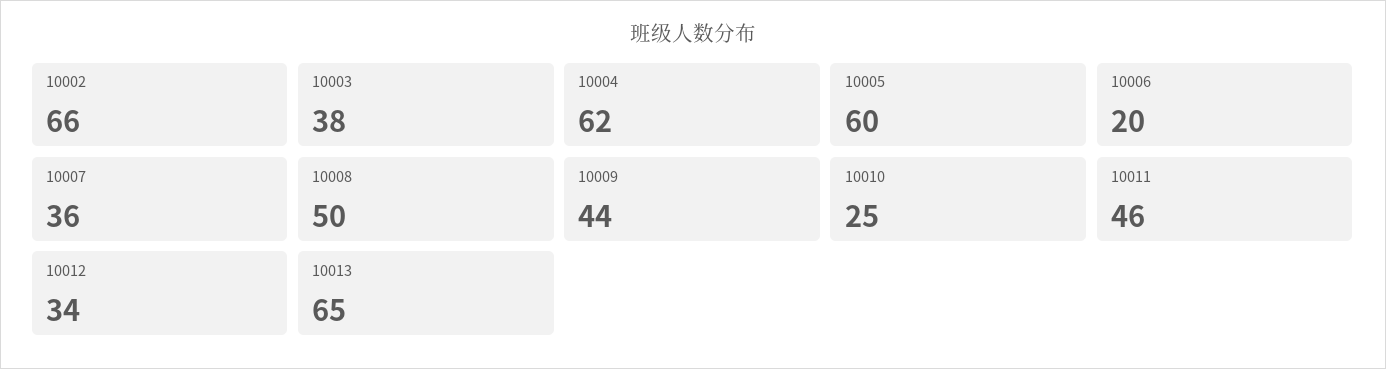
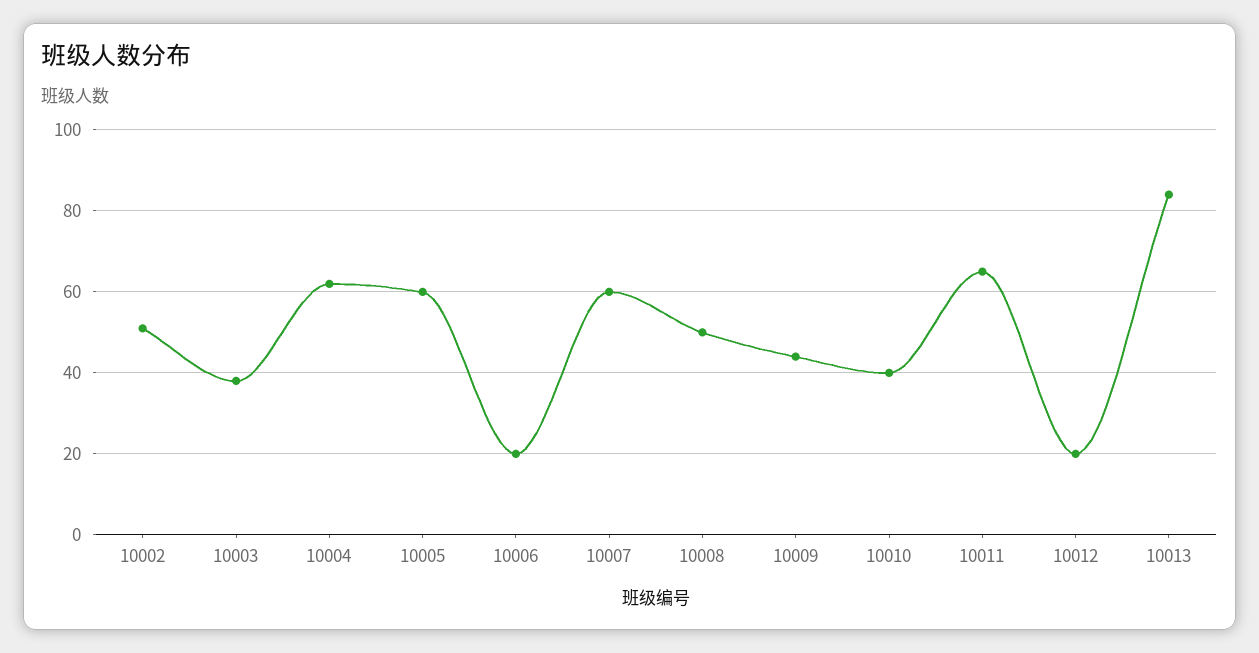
  {
-   "10002": 66,
+   "10002": 50,
    "10003": 38,
    "10004": 62,
    "10005": 60,
    "10006": 20,
-   "10007": 36,
+   "10007": 60,
    "10008": 50,
    "10009": 44,
-   "10010": 25,
+   "10010": 40,
-   "10011": 46,
+   "10011": 65,
-   "10012": 34,
+   "10012": 20,
-   "10013": 65
+   "10013": 85
  }

